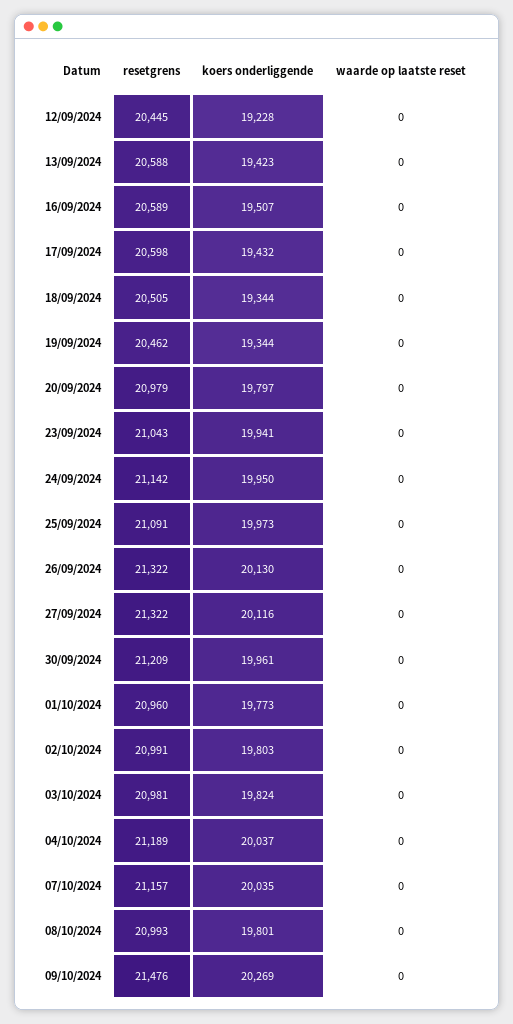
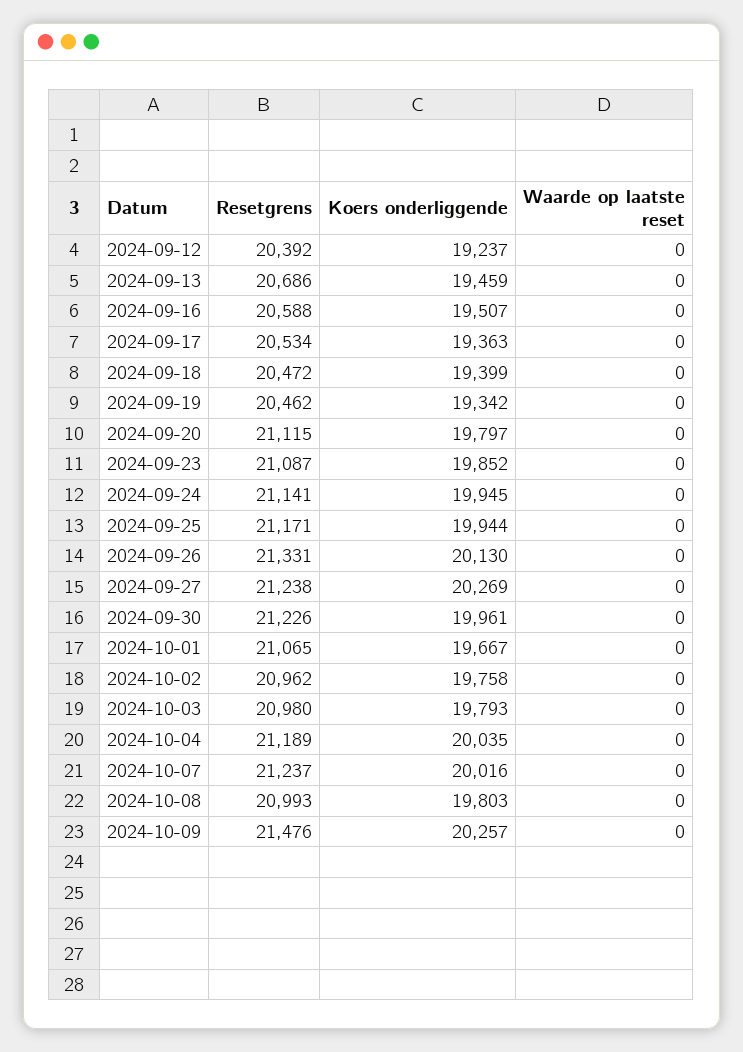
  {
    "resetgrens": {
-     "12/09/2024": 20445,
+     "12/09/2024": 20392,
-     "13/09/2024": 20588,
+     "13/09/2024": 20686,
-     "16/09/2024": 20589,
+     "16/09/2024": 20588,
-     "17/09/2024": 20598,
+     "17/09/2024": 20534,
-     "18/09/2024": 20505,
+     "18/09/2024": 20472,
      "19/09/2024": 20462,
-     "20/09/2024": 20979,
+     "20/09/2024": 21115,
-     "23/09/2024": 21043,
+     "23/09/2024": 21087,
-     "24/09/2024": 21142,
+     "24/09/2024": 21141,
-     "25/09/2024": 21091,
+     "25/09/2024": 21171,
-     "26/09/2024": 21322,
+     "26/09/2024": 21331,
-     "27/09/2024": 21322,
+     "27/09/2024": 21238,
-     "30/09/2024": 21209,
+     "30/09/2024": 21226,
-     "01/10/2024": 20960,
+     "01/10/2024": 21065,
-     "02/10/2024": 20991,
+     "02/10/2024": 20962,
-     "03/10/2024": 20981,
+     "03/10/2024": 20980,
      "04/10/2024": 21189,
-     "07/10/2024": 21157,
+     "07/10/2024": 21237,
      "08/10/2024": 20993,
      "09/10/2024": 21476
    },
    "koers onderliggende": {
-     "12/09/2024": 19228,
+     "12/09/2024": 19237,
-     "13/09/2024": 19423,
+     "13/09/2024": 19459,
      "16/09/2024": 19507,
-     "17/09/2024": 19432,
+     "17/09/2024": 19363,
-     "18/09/2024": 19344,
+     "18/09/2024": 19399,
-     "19/09/2024": 19344,
+     "19/09/2024": 19342,
      "20/09/2024": 19797,
-     "23/09/2024": 19941,
+     "23/09/2024": 19852,
-     "24/09/2024": 19950,
+     "24/09/2024": 19945,
-     "25/09/2024": 19973,
+     "25/09/2024": 19944,
      "26/09/2024": 20130,
-     "27/09/2024": 20116,
+     "27/09/2024": 20269,
      "30/09/2024": 19961,
-     "01/10/2024": 19773,
+     "01/10/2024": 19667,
-     "02/10/2024": 19803,
+     "02/10/2024": 19758,
-     "03/10/2024": 19824,
+     "03/10/2024": 19793,
-     "04/10/2024": 20037,
+     "04/10/2024": 20035,
-     "07/10/2024": 20035,
+     "07/10/2024": 20016,
-     "08/10/2024": 19801,
+     "08/10/2024": 19803,
-     "09/10/2024": 20269
+     "09/10/2024": 20257
    },
    "waarde op laatste reset": {
      "12/09/2024": 0,
      "13/09/2024": 0,
      "16/09/2024": 0,
      "17/09/2024": 0,
      "18/09/2024": 0,
      "19/09/2024": 0,
      "20/09/2024": 0,
      "23/09/2024": 0,
      "24/09/2024": 0,
      "25/09/2024": 0,
      "26/09/2024": 0,
      "27/09/2024": 0,
      "30/09/2024": 0,
      "01/10/2024": 0,
      "02/10/2024": 0,
      "03/10/2024": 0,
      "04/10/2024": 0,
      "07/10/2024": 0,
      "08/10/2024": 0,
      "09/10/2024": 0
    }
  }

